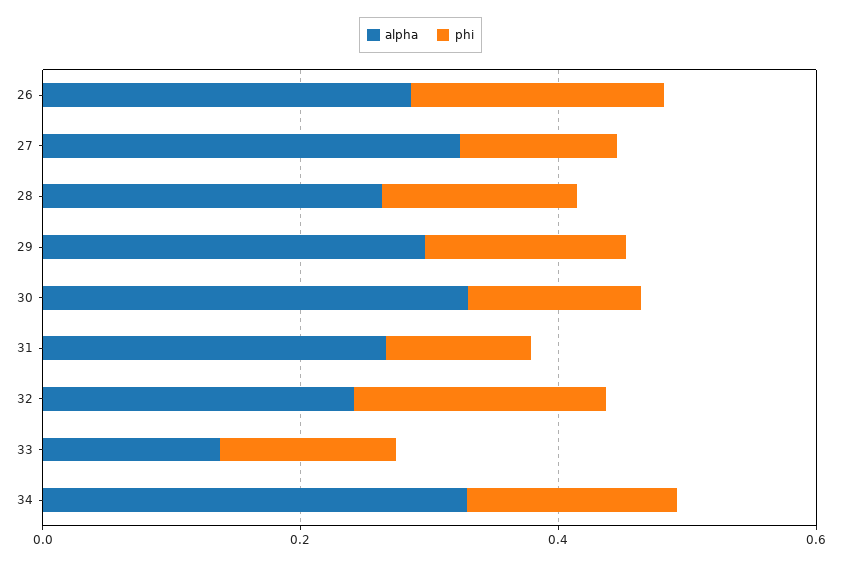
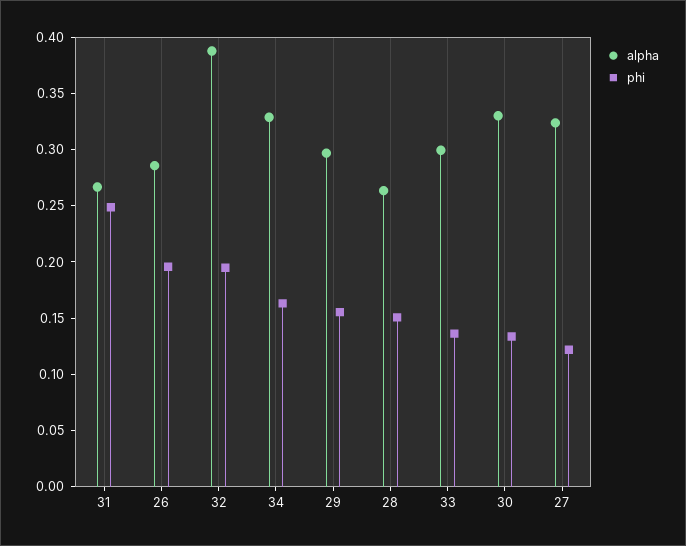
  {
    "alpha": {
      "26": 0.29,
      "27": 0.32,
      "28": 0.26,
      "29": 0.3,
      "30": 0.33,
      "31": 0.27,
-     "32": 0.25,
+     "32": 0.39,
-     "33": 0.15,
+     "33": 0.3,
      "34": 0.33
    },
    "phi": {
      "26": 0.2,
      "27": 0.12,
      "28": 0.15,
      "29": 0.16,
      "30": 0.13,
-     "31": 0.1,
+     "31": 0.25,
      "32": 0.19,
      "33": 0.14,
      "34": 0.16
    }
  }

